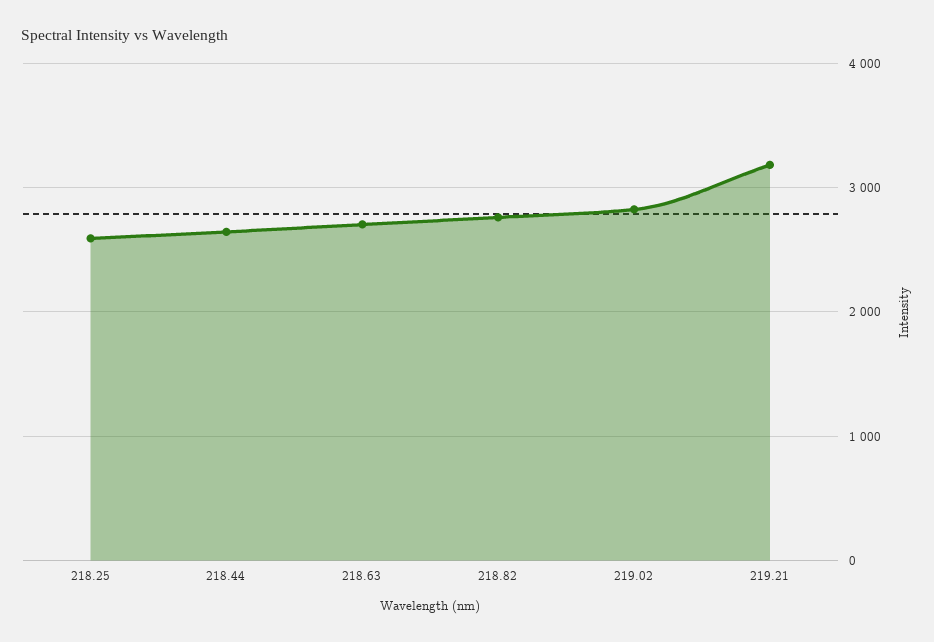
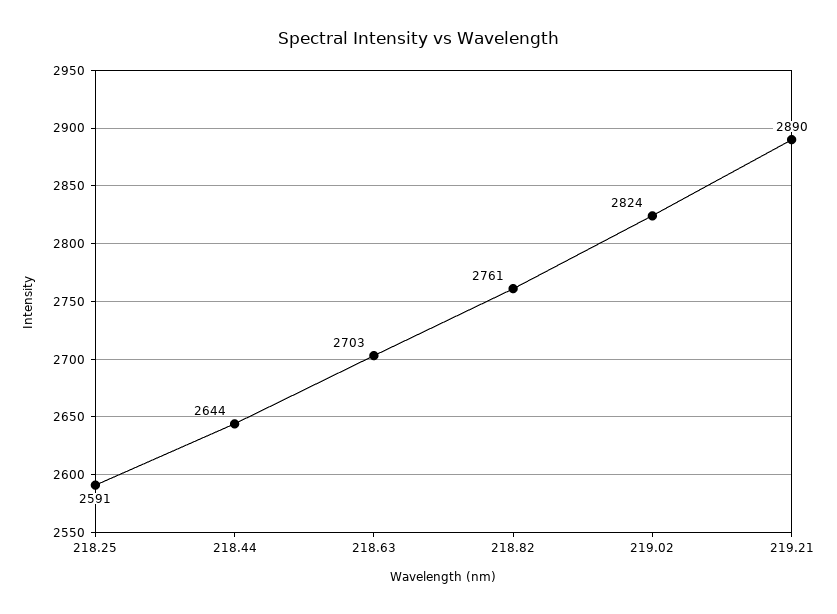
  {
    "218.25": 2591,
    "218.44": 2644,
    "218.63": 2703,
    "218.82": 2761,
    "219.02": 2824,
-   "219.21": 3200
+   "219.21": 2890
  }

